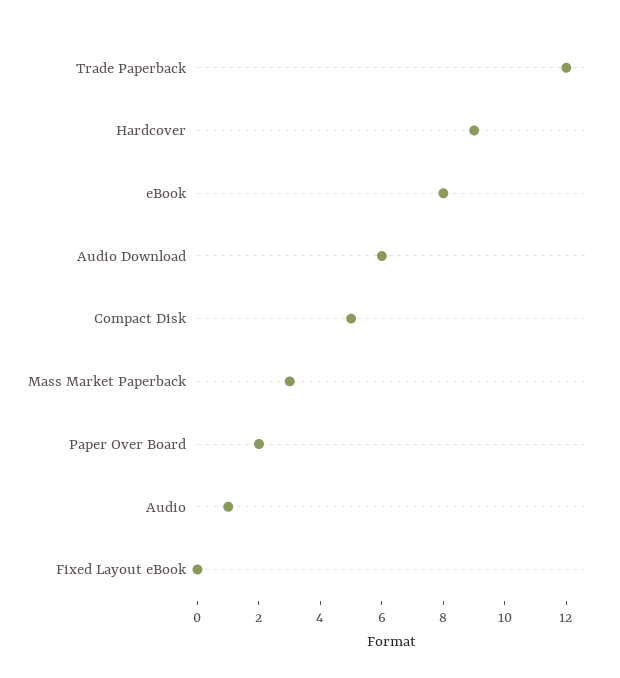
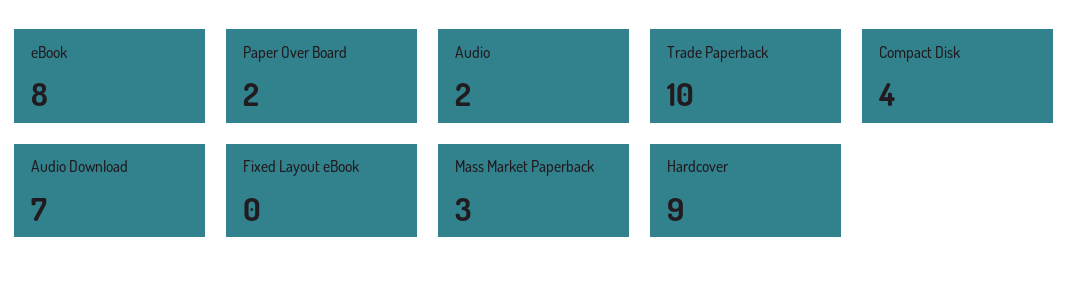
  {
-   "Trade Paperback": 12,
+   "Trade Paperback": 10,
    "Hardcover": 9,
    "eBook": 8,
-   "Audio Download": 6,
+   "Audio Download": 7,
-   "Compact Disk": 5,
+   "Compact Disk": 4,
    "Mass Market Paperback": 3,
    "Paper Over Board": 2,
-   "Audio": 1,
+   "Audio": 2,
    "Fixed Layout eBook": 0
  }

